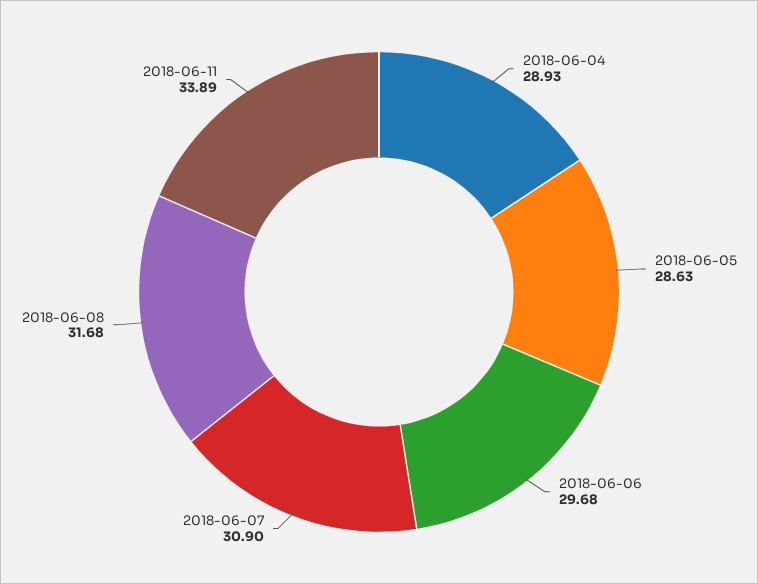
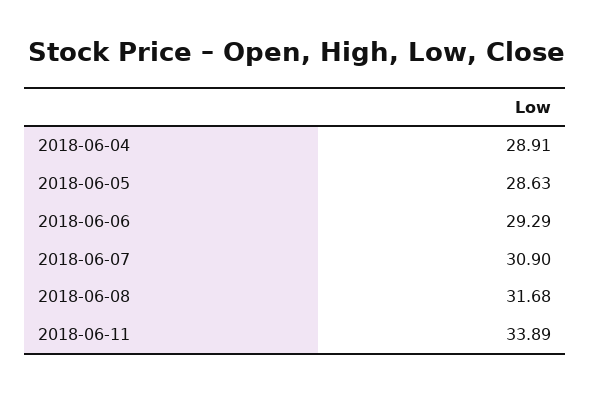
  {
-   "2018-06-04": 28.93,
+   "2018-06-04": 28.91,
    "2018-06-05": 28.63,
-   "2018-06-06": 29.68,
+   "2018-06-06": 29.29,
    "2018-06-07": 30.9,
    "2018-06-08": 31.68,
    "2018-06-11": 33.89
  }

